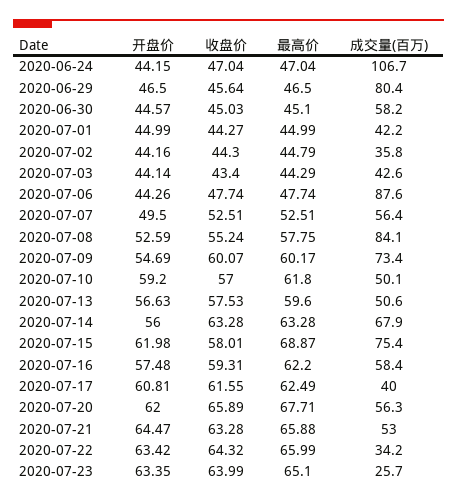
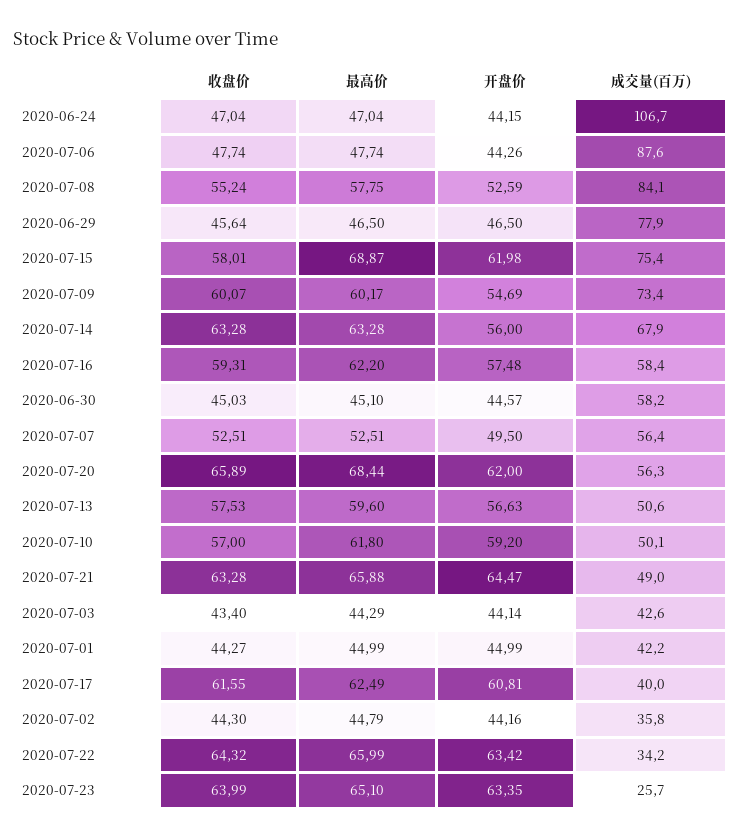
  {
    "开盘价": {
      "2020-06-24": 44.15,
      "2020-06-29": 46.5,
      "2020-06-30": 44.57,
      "2020-07-01": 44.99,
      "2020-07-02": 44.16,
      "2020-07-03": 44.14,
      "2020-07-06": 44.26,
      "2020-07-07": 49.5,
      "2020-07-08": 52.59,
      "2020-07-09": 54.69,
      "2020-07-10": 59.2,
      "2020-07-13": 56.63,
      "2020-07-14": 56,
      "2020-07-15": 61.98,
      "2020-07-16": 57.48,
      "2020-07-17": 60.81,
      "2020-07-20": 62,
      "2020-07-21": 64.47,
      "2020-07-22": 63.42,
      "2020-07-23": 63.35
    },
    "收盘价": {
      "2020-06-24": 47.04,
      "2020-06-29": 45.64,
      "2020-06-30": 45.03,
      "2020-07-01": 44.27,
      "2020-07-02": 44.3,
      "2020-07-03": 43.4,
      "2020-07-06": 47.74,
      "2020-07-07": 52.51,
      "2020-07-08": 55.24,
      "2020-07-09": 60.07,
      "2020-07-10": 57,
      "2020-07-13": 57.53,
      "2020-07-14": 63.28,
      "2020-07-15": 58.01,
      "2020-07-16": 59.31,
      "2020-07-17": 61.55,
      "2020-07-20": 65.89,
      "2020-07-21": 63.28,
      "2020-07-22": 64.32,
      "2020-07-23": 63.99
    },
    "最高价": {
      "2020-06-24": 47.04,
      "2020-06-29": 46.5,
      "2020-06-30": 45.1,
      "2020-07-01": 44.99,
      "2020-07-02": 44.79,
      "2020-07-03": 44.29,
      "2020-07-06": 47.74,
      "2020-07-07": 52.51,
      "2020-07-08": 57.75,
      "2020-07-09": 60.17,
      "2020-07-10": 61.8,
      "2020-07-13": 59.6,
      "2020-07-14": 63.28,
      "2020-07-15": 68.87,
      "2020-07-16": 62.2,
      "2020-07-17": 62.49,
-     "2020-07-20": 67.71,
+     "2020-07-20": 68.44,
      "2020-07-21": 65.88,
      "2020-07-22": 65.99,
      "2020-07-23": 65.1
    },
    "成交量(百万)": {
      "2020-06-24": 106.7,
-     "2020-06-29": 80.4,
+     "2020-06-29": 77.9,
      "2020-06-30": 58.2,
      "2020-07-01": 42.2,
      "2020-07-02": 35.8,
      "2020-07-03": 42.6,
      "2020-07-06": 87.6,
      "2020-07-07": 56.4,
      "2020-07-08": 84.1,
      "2020-07-09": 73.4,
      "2020-07-10": 50.1,
      "2020-07-13": 50.6,
      "2020-07-14": 67.9,
      "2020-07-15": 75.4,
      "2020-07-16": 58.4,
      "2020-07-17": 40,
      "2020-07-20": 56.3,
-     "2020-07-21": 53,
+     "2020-07-21": 49,
      "2020-07-22": 34.2,
      "2020-07-23": 25.7
    }
  }

